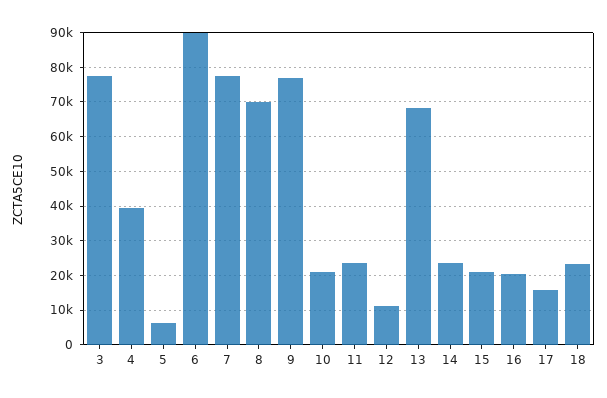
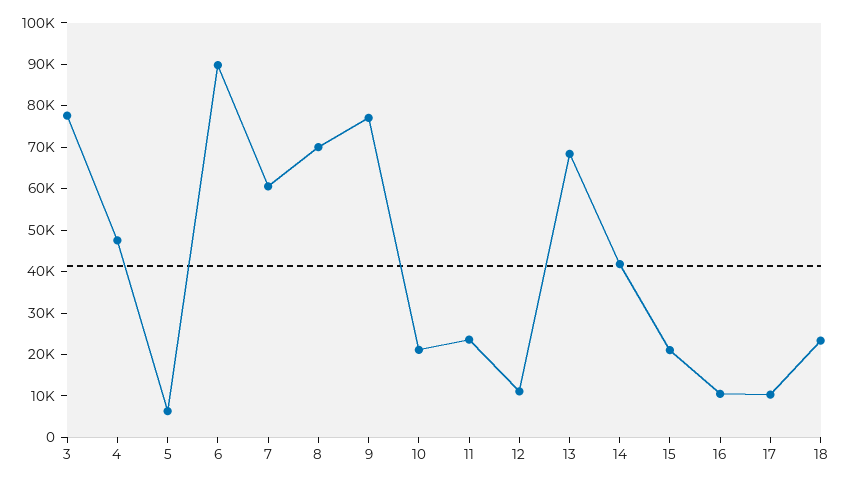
  {
    "3": 78000,
-   "4": 40000,
+   "4": 48000,
    "5": 6000,
    "6": 90000,
-   "7": 78000,
+   "7": 60000,
    "8": 70000,
    "9": 78000,
    "10": 22000,
    "11": 24000,
    "12": 12000,
    "13": 68000,
-   "14": 24000,
+   "14": 42000,
    "15": 22000,
-   "16": 20000,
+   "16": 10000,
-   "17": 16000,
+   "17": 10000,
    "18": 24000
  }

